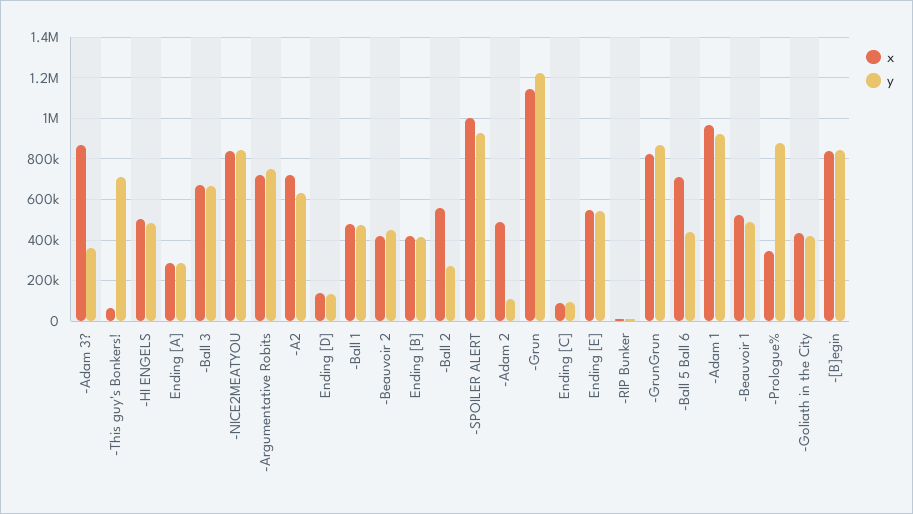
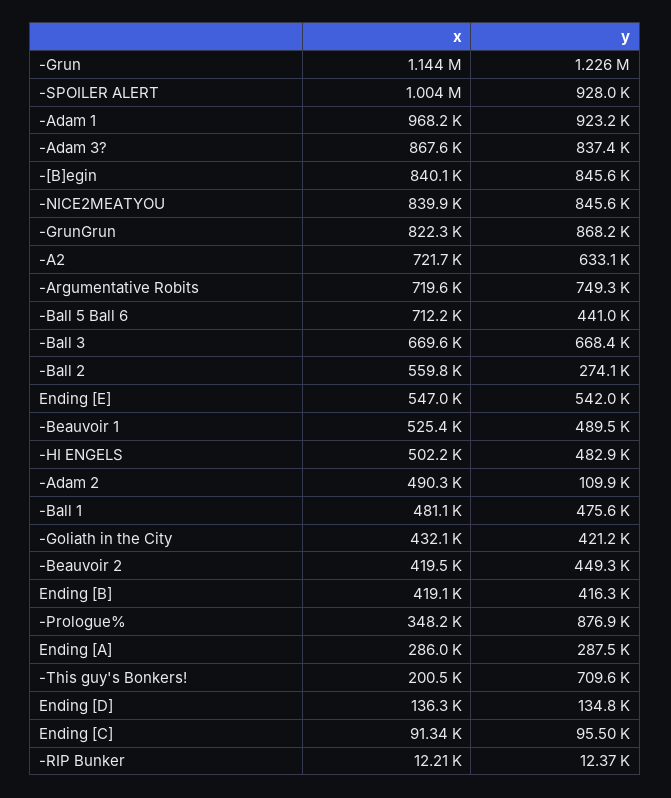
  {
    "x": {
      "-Adam 3?": 867600,
-     "-This guy's Bonkers!": 50000,
+     "-This guy's Bonkers!": 200500,
      "-HI ENGELS": 502200,
      "Ending [A]": 286000,
      "-Ball 3": 669600,
      "-NICE2MEATYOU": 839900,
      "-Argumentative Robits": 719600,
      "-A2": 721700,
      "Ending [D]": 136300,
      "-Ball 1": 481100,
      "-Beauvoir 2": 419500,
      "Ending [B]": 419100,
      "-Ball 2": 559800,
      "-SPOILER ALERT": 1004000,
      "-Adam 2": 490300,
      "-Grun": 1144000,
      "Ending [C]": 91340,
      "Ending [E]": 547000,
      "-RIP Bunker": 12210,
      "-GrunGrun": 822300,
      "-Ball 5 Ball 6": 712200,
      "-Adam 1": 968200,
      "-Beauvoir 1": 525400,
      "-Prologue%": 348200,
      "-Goliath in the City": 432100,
      "-[B]egin": 840100
    },
    "y": {
-     "-Adam 3?": 350000,
+     "-Adam 3?": 837400,
      "-This guy's Bonkers!": 709600,
      "-HI ENGELS": 482900,
      "Ending [A]": 287500,
      "-Ball 3": 668400,
      "-NICE2MEATYOU": 845600,
      "-Argumentative Robits": 749300,
      "-A2": 633100,
      "Ending [D]": 134800,
      "-Ball 1": 475600,
      "-Beauvoir 2": 449300,
      "Ending [B]": 416300,
      "-Ball 2": 274100,
      "-SPOILER ALERT": 928000,
      "-Adam 2": 109900,
      "-Grun": 1226000,
      "Ending [C]": 95500,
      "Ending [E]": 542000,
      "-RIP Bunker": 12370,
      "-GrunGrun": 868200,
      "-Ball 5 Ball 6": 441000,
      "-Adam 1": 923200,
      "-Beauvoir 1": 489500,
      "-Prologue%": 876900,
      "-Goliath in the City": 421200,
      "-[B]egin": 845600
    }
  }

